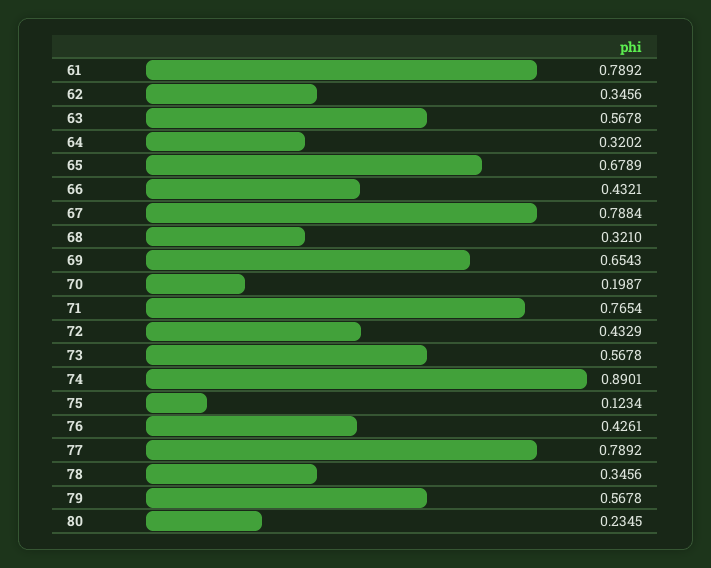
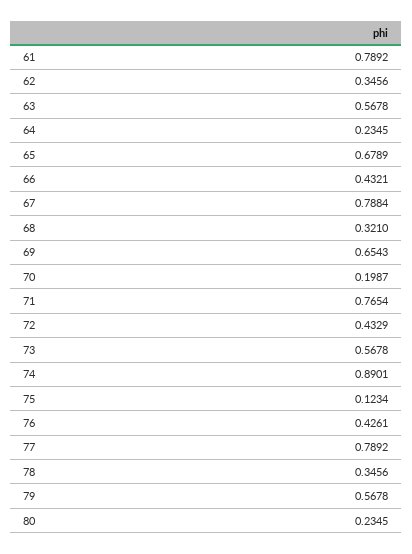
  {
    "61": 0.7892,
    "62": 0.3456,
    "63": 0.5678,
-   "64": 0.3202,
+   "64": 0.2345,
    "65": 0.6789,
    "66": 0.4321,
    "67": 0.7884,
    "68": 0.321,
    "69": 0.6543,
    "70": 0.1987,
    "71": 0.7654,
    "72": 0.4329,
    "73": 0.5678,
    "74": 0.8901,
    "75": 0.1234,
    "76": 0.4261,
    "77": 0.7892,
    "78": 0.3456,
    "79": 0.5678,
    "80": 0.2345
  }

